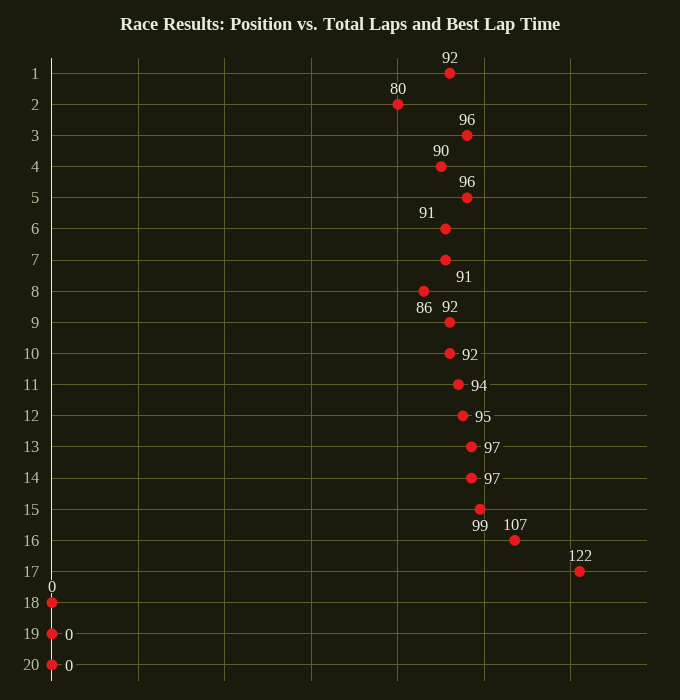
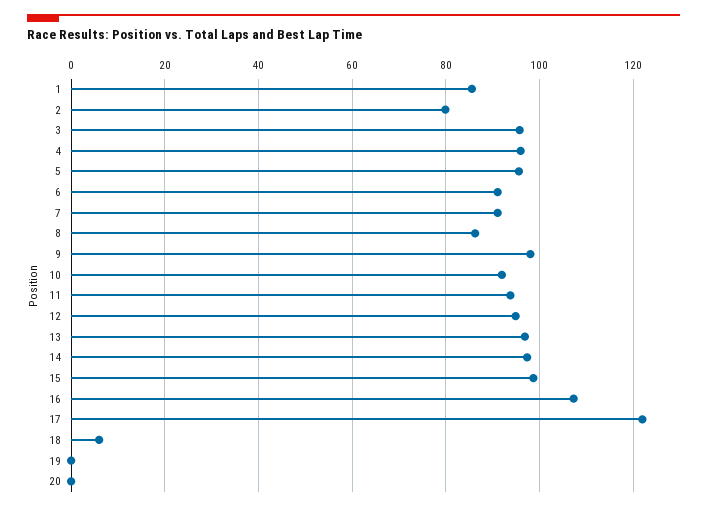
  {
-   "1": 92,
+   "1": 86,
    "2": 80,
    "3": 96,
-   "4": 90,
+   "4": 96,
    "5": 96,
    "6": 91,
    "7": 91,
    "8": 86,
-   "9": 92,
+   "9": 98,
    "10": 92,
    "11": 94,
    "12": 95,
    "13": 97,
    "14": 97,
    "15": 99,
    "16": 107,
    "17": 122,
-   "18": 0,
+   "18": 6,
    "19": 0,
    "20": 0
  }

